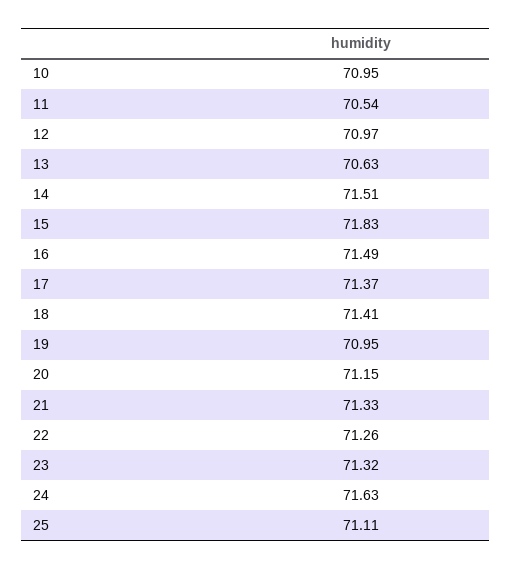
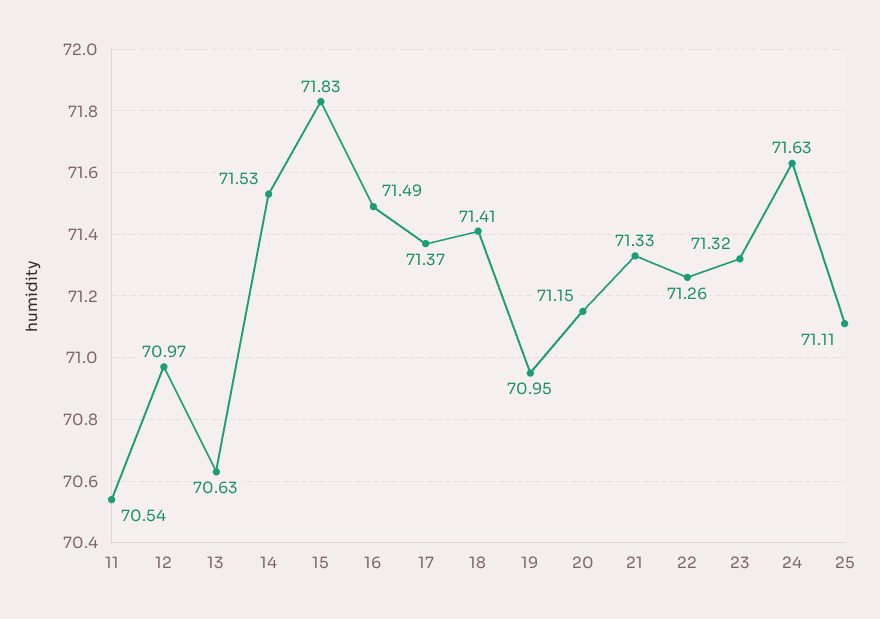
  {
-   "10": 70.95,
    "11": 70.54,
    "12": 70.97,
    "13": 70.63,
-   "14": 71.51,
+   "14": 71.53,
    "15": 71.83,
    "16": 71.49,
    "17": 71.37,
    "18": 71.41,
    "19": 70.95,
    "20": 71.15,
    "21": 71.33,
    "22": 71.26,
    "23": 71.32,
    "24": 71.63,
    "25": 71.11
  }

